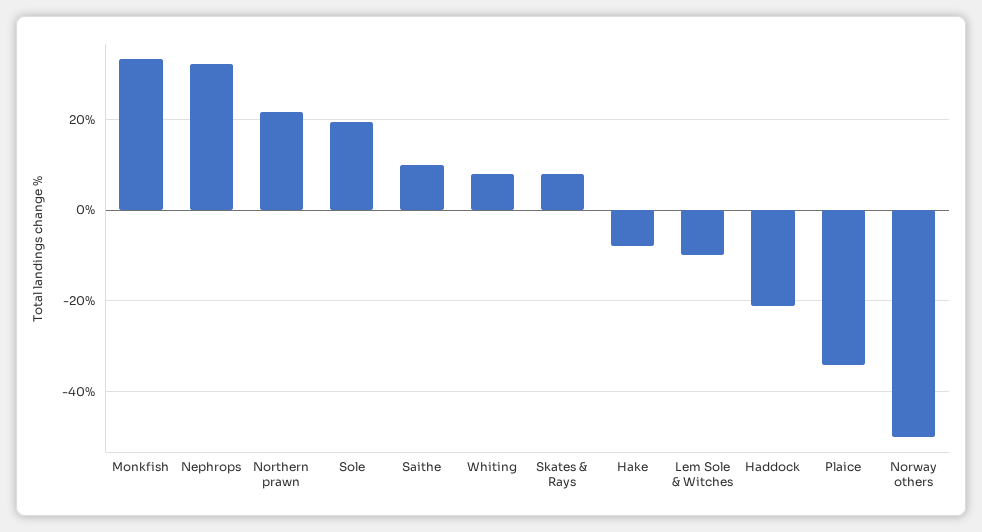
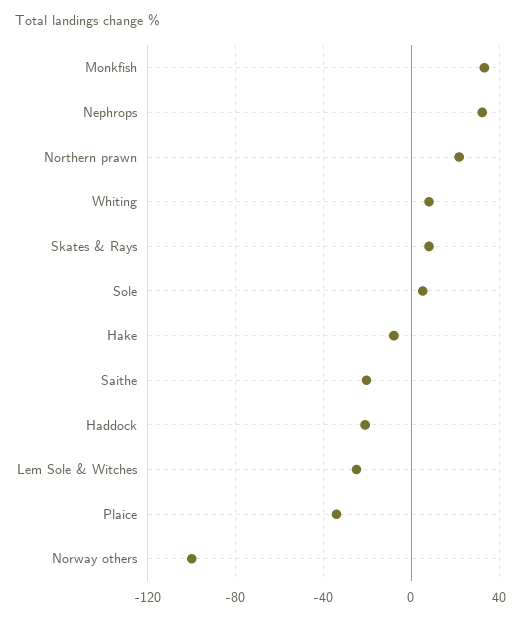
  {
    "Monkfish": 34,
    "Nephrops": 32,
    "Northern prawn": 22,
-   "Sole": 20,
+   "Sole": 5,
-   "Saithe": 10,
+   "Saithe": -20,
    "Whiting": 8,
    "Skates & Rays": 8,
    "Hake": -8,
-   "Lem Sole & Witches": -10,
+   "Lem Sole & Witches": -25,
    "Haddock": -22,
    "Plaice": -34,
-   "Norway others": -50
+   "Norway others": -100
  }

